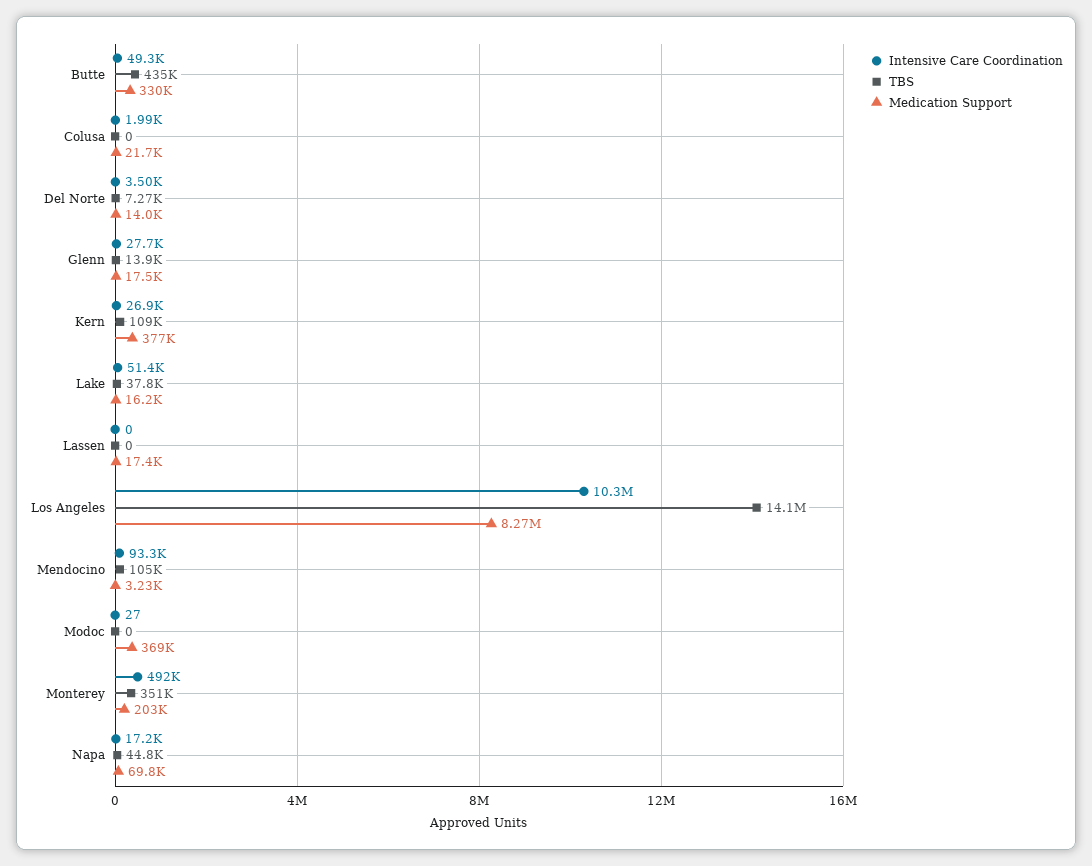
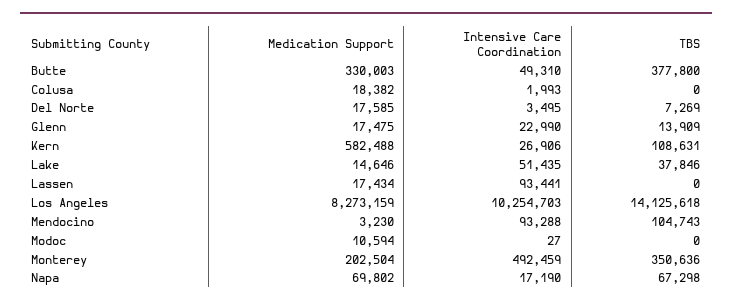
  {
    "Intensive Care Coordination": {
      "Butte": 49310,
      "Colusa": 1993,
      "Del Norte": 3495,
-     "Glenn": 27700,
+     "Glenn": 22990,
      "Kern": 26906,
      "Lake": 51435,
-     "Lassen": 0,
+     "Lassen": 93441,
      "Los Angeles": 10254703,
      "Mendocino": 93288,
      "Modoc": 27,
      "Monterey": 492459,
      "Napa": 17190
    },
    "TBS": {
-     "Butte": 435000,
+     "Butte": 377800,
      "Colusa": 0,
      "Del Norte": 7269,
      "Glenn": 13909,
      "Kern": 108631,
      "Lake": 37846,
      "Lassen": 0,
      "Los Angeles": 14125618,
      "Mendocino": 104743,
      "Modoc": 0,
      "Monterey": 350636,
-     "Napa": 44800
+     "Napa": 67298
    },
    "Medication Support": {
      "Butte": 330003,
-     "Colusa": 21700,
+     "Colusa": 18382,
-     "Del Norte": 14000,
+     "Del Norte": 17585,
      "Glenn": 17475,
-     "Kern": 377000,
+     "Kern": 582488,
-     "Lake": 16200,
+     "Lake": 14646,
      "Lassen": 17434,
      "Los Angeles": 8273159,
      "Mendocino": 3230,
-     "Modoc": 369000,
+     "Modoc": 10594,
      "Monterey": 202504,
      "Napa": 69802
    }
  }

